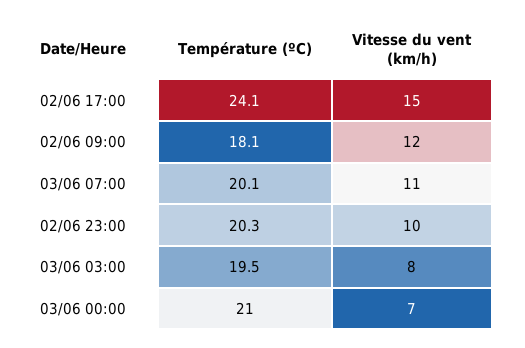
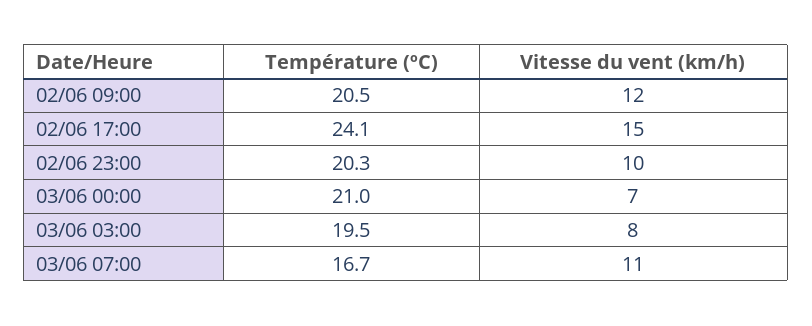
  {
    "Température (ºC)": {
      "02/06 17:00": 24.1,
-     "02/06 09:00": 18.1,
+     "02/06 09:00": 20.5,
-     "03/06 07:00": 20.1,
+     "03/06 07:00": 16.7,
      "02/06 23:00": 20.3,
      "03/06 03:00": 19.5,
      "03/06 00:00": 21
    },
    "Vitesse du vent (km/h)": {
      "02/06 17:00": 15,
      "02/06 09:00": 12,
      "03/06 07:00": 11,
      "02/06 23:00": 10,
      "03/06 03:00": 8,
      "03/06 00:00": 7
    }
  }

